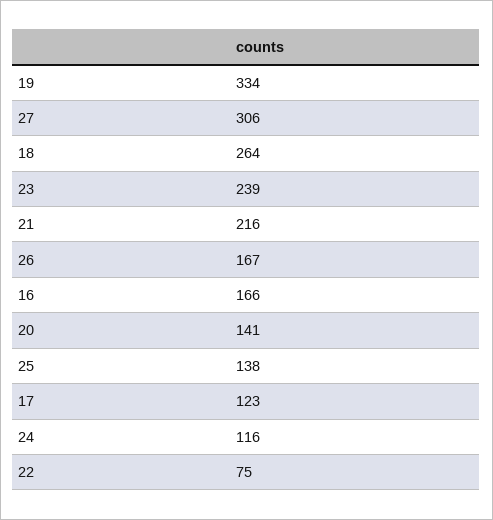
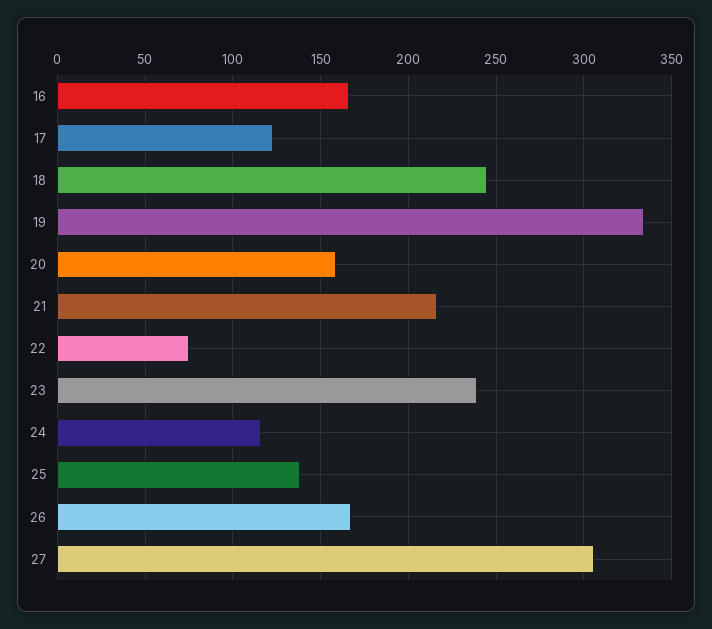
  {
    "19": 334,
    "27": 306,
-   "18": 264,
+   "18": 245,
    "23": 239,
    "21": 216,
    "26": 167,
    "16": 166,
-   "20": 141,
+   "20": 160,
    "25": 138,
    "17": 123,
    "24": 116,
    "22": 75
  }

